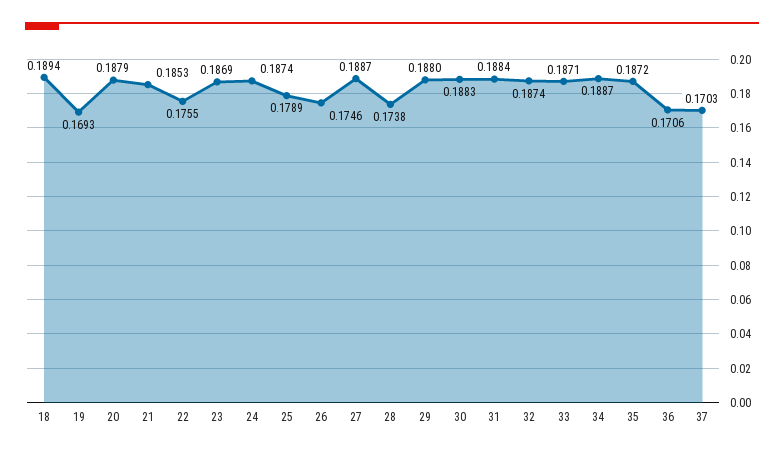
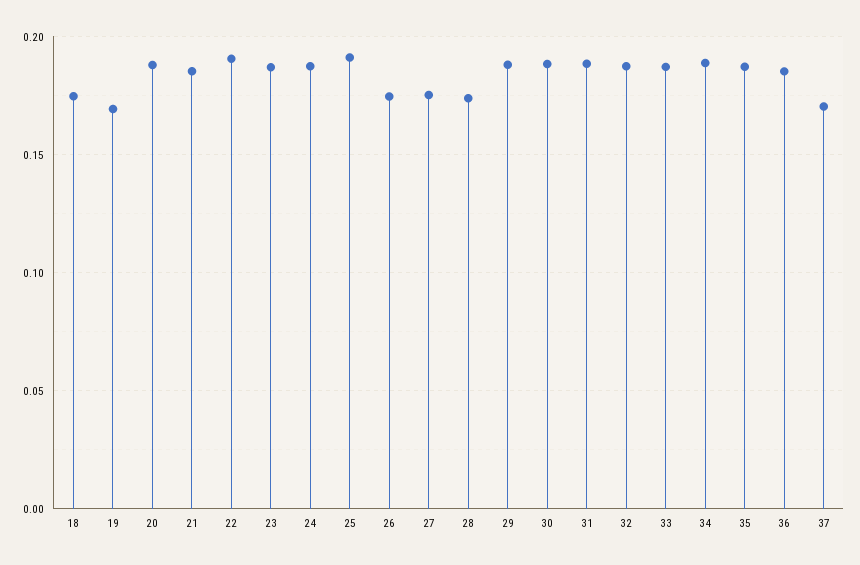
  {
-   "18": 0.1894,
+   "18": 0.175,
    "19": 0.1693,
    "20": 0.1879,
    "21": 0.1853,
-   "22": 0.1755,
+   "22": 0.19,
    "23": 0.1869,
    "24": 0.1874,
-   "25": 0.1789,
+   "25": 0.19,
    "26": 0.1746,
-   "27": 0.1887,
+   "27": 0.175,
    "28": 0.1738,
    "29": 0.188,
    "30": 0.1883,
    "31": 0.1884,
    "32": 0.1874,
    "33": 0.1871,
    "34": 0.1887,
    "35": 0.1872,
-   "36": 0.1706,
+   "36": 0.185,
    "37": 0.1703
  }

